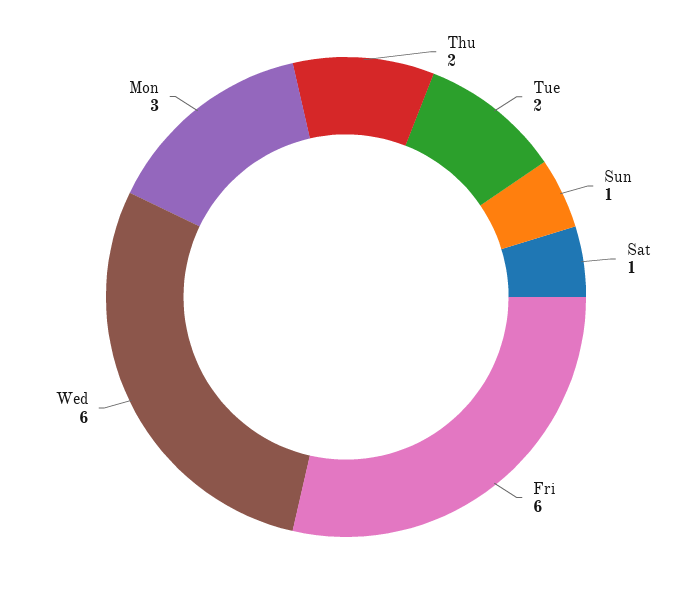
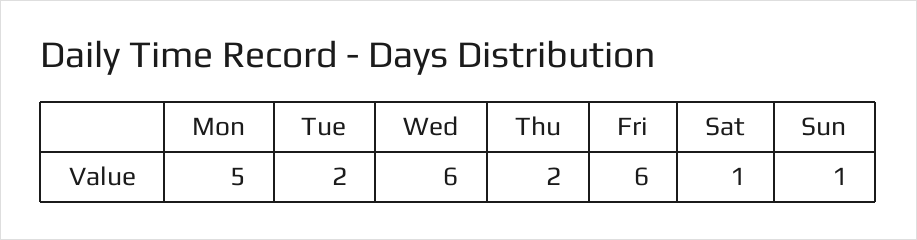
  {
    "Thu": 2,
    "Tue": 2,
    "Sun": 1,
    "Sat": 1,
    "Fri": 6,
    "Wed": 6,
-   "Mon": 3
+   "Mon": 5
  }

